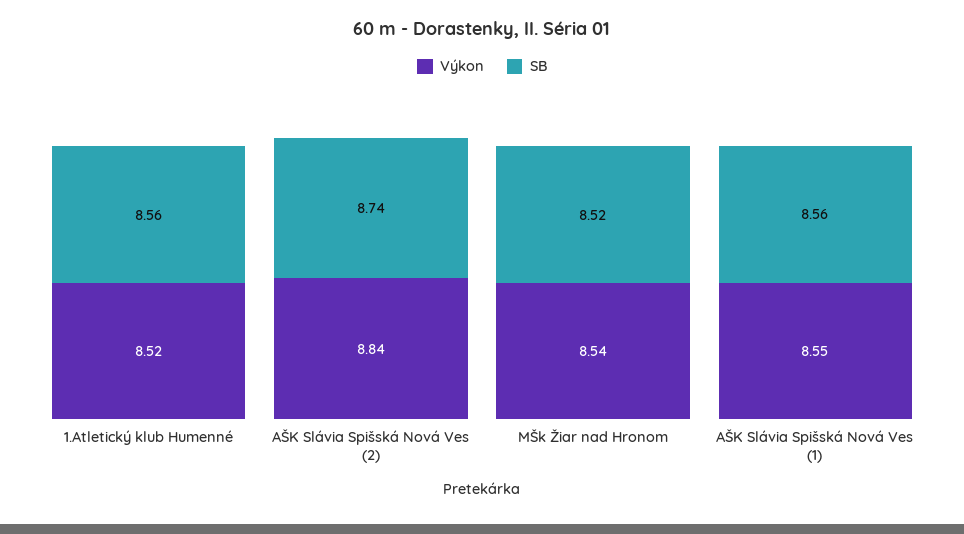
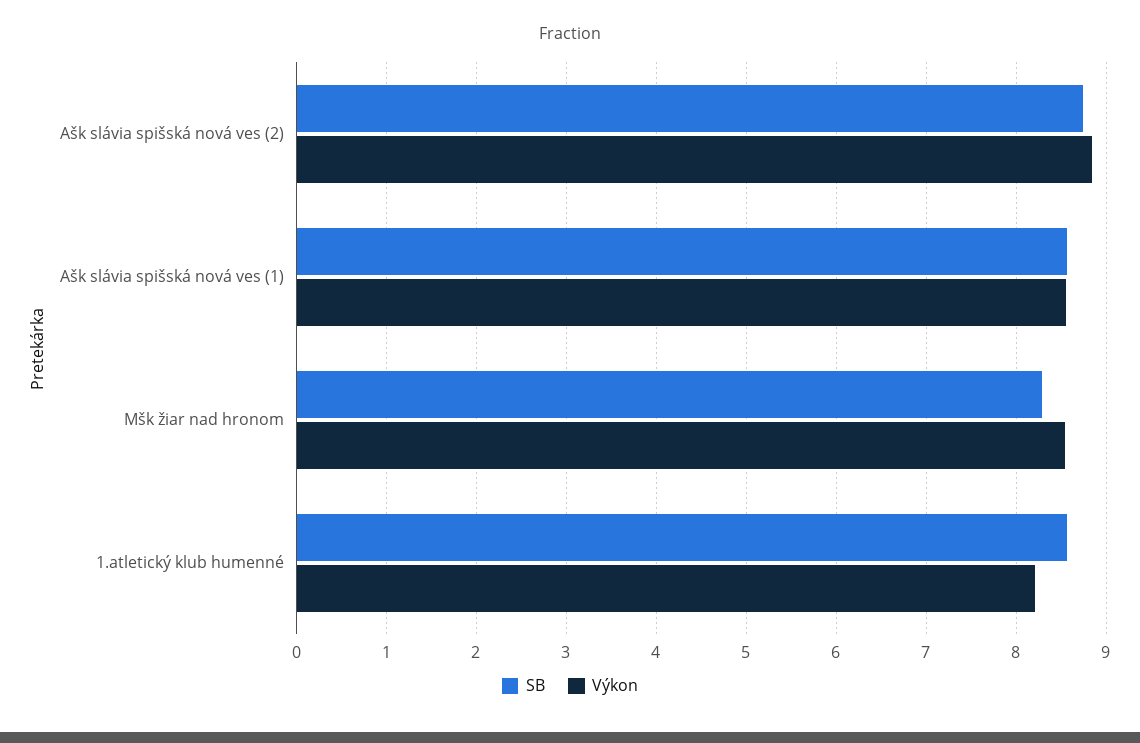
  {
    "Výkon": {
-     "1.Atletický klub Humenné": 8.52,
+     "1.Atletický klub Humenné": 8.2,
      "AŠK Slávia Spišská Nová Ves (2)": 8.84,
      "MŠk Žiar nad Hronom": 8.54,
      "AŠK Slávia Spišská Nová Ves (1)": 8.55
    },
    "SB": {
      "1.Atletický klub Humenné": 8.56,
      "AŠK Slávia Spišská Nová Ves (2)": 8.74,
-     "MŠk Žiar nad Hronom": 8.52,
+     "MŠk Žiar nad Hronom": 8.3,
      "AŠK Slávia Spišská Nová Ves (1)": 8.56
    }
  }

